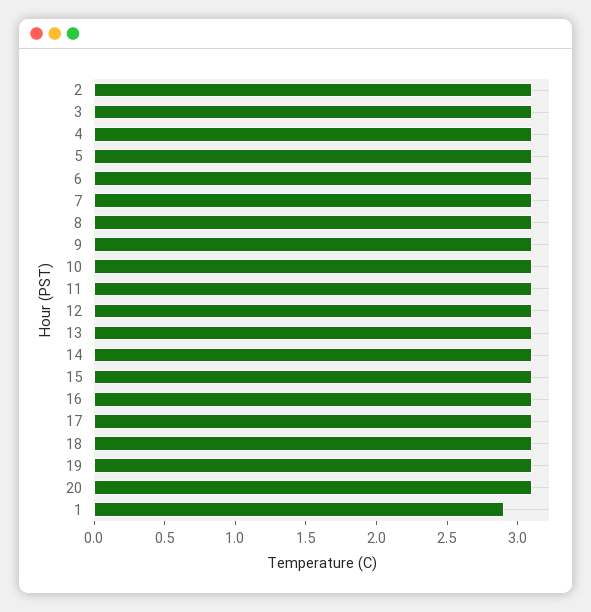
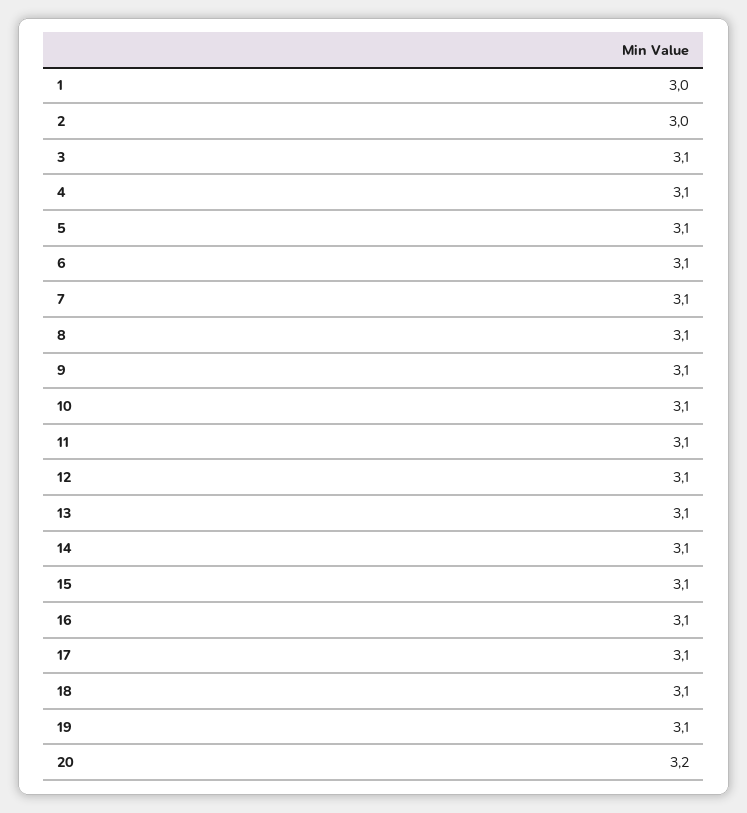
  {
-   "2": 3.1,
+   "2": 3,
    "3": 3.1,
    "4": 3.1,
    "5": 3.1,
    "6": 3.1,
    "7": 3.1,
    "8": 3.1,
    "9": 3.1,
    "10": 3.1,
    "11": 3.1,
    "12": 3.1,
    "13": 3.1,
    "14": 3.1,
    "15": 3.1,
    "16": 3.1,
    "17": 3.1,
    "18": 3.1,
    "19": 3.1,
-   "20": 3.1,
+   "20": 3.2,
-   "1": 2.9
+   "1": 3
  }

